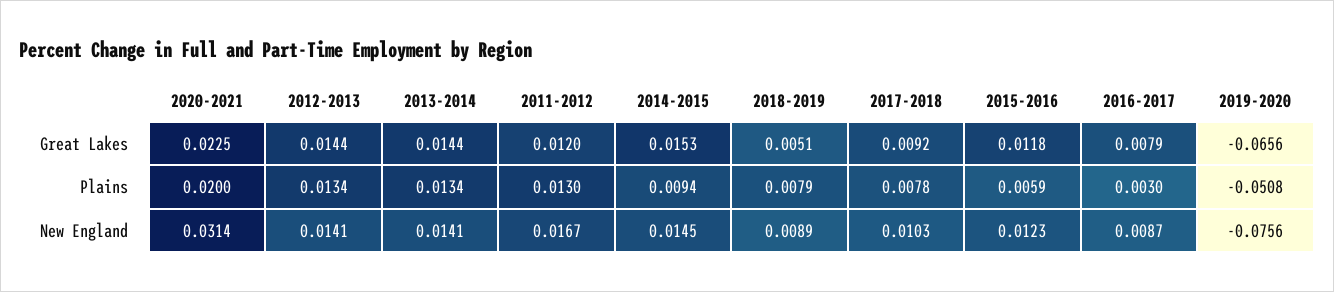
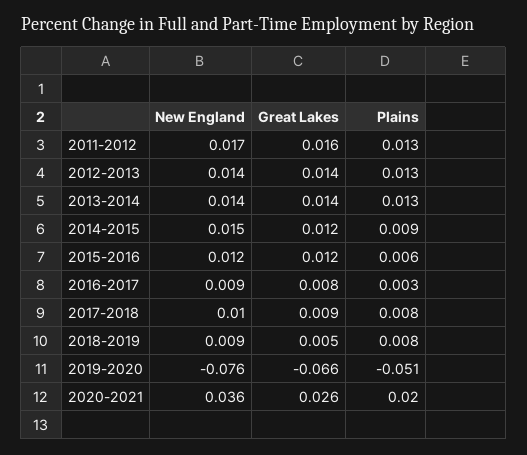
  {
    "2020-2021": {
-     "Great Lakes": 0.0225,
+     "Great Lakes": 0.026,
      "Plains": 0.02,
-     "New England": 0.0314
+     "New England": 0.036
    },
    "2012-2013": {
      "Great Lakes": 0.0144,
      "Plains": 0.0134,
      "New England": 0.0141
    },
    "2013-2014": {
      "Great Lakes": 0.0144,
      "Plains": 0.0134,
      "New England": 0.0141
    },
    "2011-2012": {
-     "Great Lakes": 0.012,
+     "Great Lakes": 0.016,
      "Plains": 0.013,
      "New England": 0.0167
    },
    "2014-2015": {
-     "Great Lakes": 0.0153,
+     "Great Lakes": 0.012,
      "Plains": 0.0094,
      "New England": 0.0145
    },
    "2018-2019": {
      "Great Lakes": 0.0051,
      "Plains": 0.0079,
      "New England": 0.0089
    },
    "2017-2018": {
      "Great Lakes": 0.0092,
      "Plains": 0.0078,
      "New England": 0.0103
    },
    "2015-2016": {
      "Great Lakes": 0.0118,
      "Plains": 0.0059,
      "New England": 0.0123
    },
    "2016-2017": {
      "Great Lakes": 0.0079,
      "Plains": 0.003,
      "New England": 0.0087
    },
    "2019-2020": {
      "Great Lakes": -0.0656,
      "Plains": -0.0508,
      "New England": -0.0756
    }
  }

